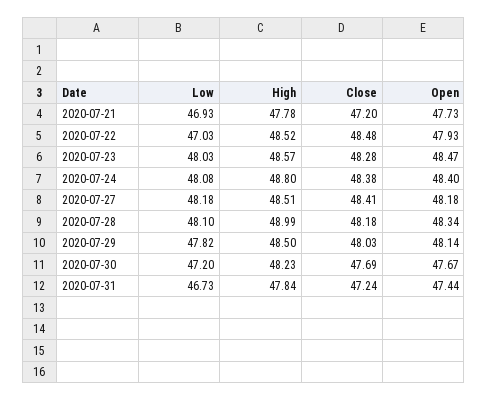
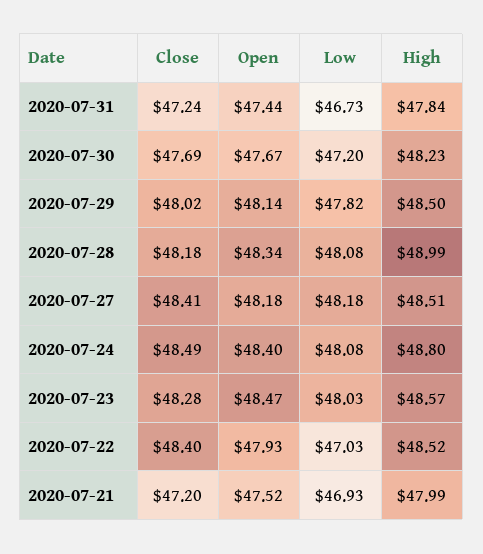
  {
    "Low": {
      "2020-07-21": 46.93,
      "2020-07-22": 47.03,
      "2020-07-23": 48.03,
      "2020-07-24": 48.08,
      "2020-07-27": 48.18,
-     "2020-07-28": 48.1,
+     "2020-07-28": 48.08,
      "2020-07-29": 47.82,
      "2020-07-30": 47.2,
      "2020-07-31": 46.73
    },
    "High": {
-     "2020-07-21": 47.78,
+     "2020-07-21": 47.99,
      "2020-07-22": 48.52,
      "2020-07-23": 48.57,
      "2020-07-24": 48.8,
      "2020-07-27": 48.51,
      "2020-07-28": 48.99,
      "2020-07-29": 48.5,
      "2020-07-30": 48.23,
      "2020-07-31": 47.84
    },
    "Close": {
      "2020-07-21": 47.2,
-     "2020-07-22": 48.48,
+     "2020-07-22": 48.4,
      "2020-07-23": 48.28,
-     "2020-07-24": 48.38,
+     "2020-07-24": 48.49,
      "2020-07-27": 48.41,
      "2020-07-28": 48.18,
-     "2020-07-29": 48.03,
+     "2020-07-29": 48.02,
      "2020-07-30": 47.69,
      "2020-07-31": 47.24
    },
    "Open": {
-     "2020-07-21": 47.73,
+     "2020-07-21": 47.52,
      "2020-07-22": 47.93,
      "2020-07-23": 48.47,
      "2020-07-24": 48.4,
      "2020-07-27": 48.18,
      "2020-07-28": 48.34,
      "2020-07-29": 48.14,
      "2020-07-30": 47.67,
      "2020-07-31": 47.44
    }
  }

